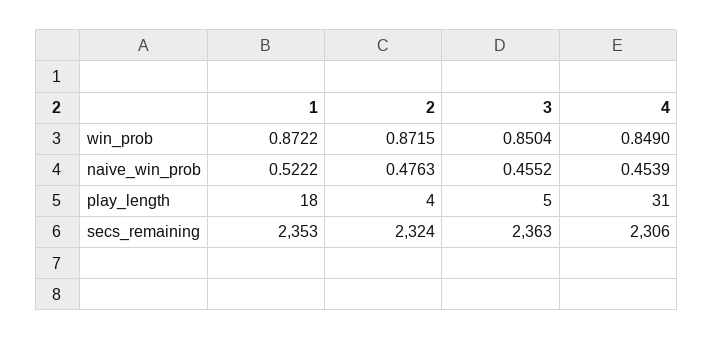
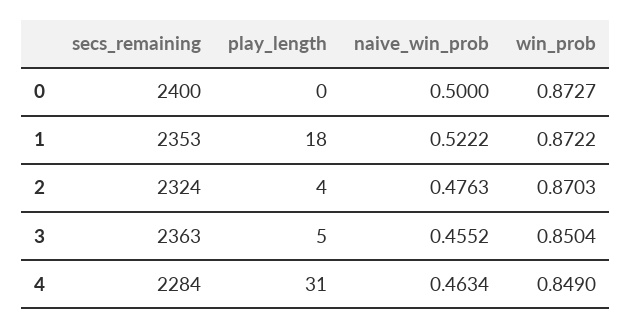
  {
    "1": {
      "win_prob": 0.8722,
      "naive_win_prob": 0.5222,
      "play_length": 18,
      "secs_remaining": 2353
    },
    "2": {
-     "win_prob": 0.8715,
+     "win_prob": 0.8703,
      "naive_win_prob": 0.4763,
      "play_length": 4,
      "secs_remaining": 2324
    },
    "3": {
      "win_prob": 0.8504,
      "naive_win_prob": 0.4552,
      "play_length": 5,
      "secs_remaining": 2363
    },
    "4": {
      "win_prob": 0.849,
-     "naive_win_prob": 0.4539,
+     "naive_win_prob": 0.4634,
      "play_length": 31,
-     "secs_remaining": 2306
+     "secs_remaining": 2284
-   }
+   },
+   "0": {
+     "secs_remaining": 2400,
+     "play_length": 0,
+     "naive_win_prob": 0.5,
+     "win_prob": 0.8727
+   }
  }

